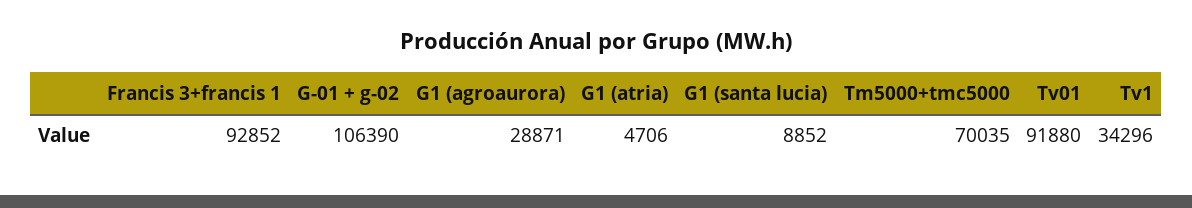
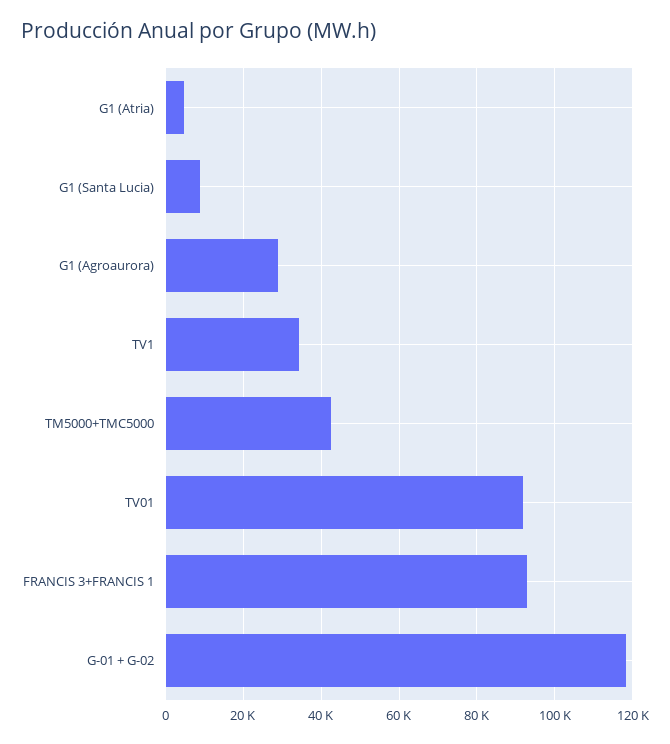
  {
    "Francis 3+francis 1": 92852,
-   "G-01 + g-02": 106390,
+   "G-01 + g-02": 118000,
    "G1 (agroaurora)": 28871,
    "G1 (atria)": 4706,
    "G1 (santa lucia)": 8852,
-   "Tm5000+tmc5000": 70035,
+   "Tm5000+tmc5000": 42000,
    "Tv01": 91880,
    "Tv1": 34296
  }

